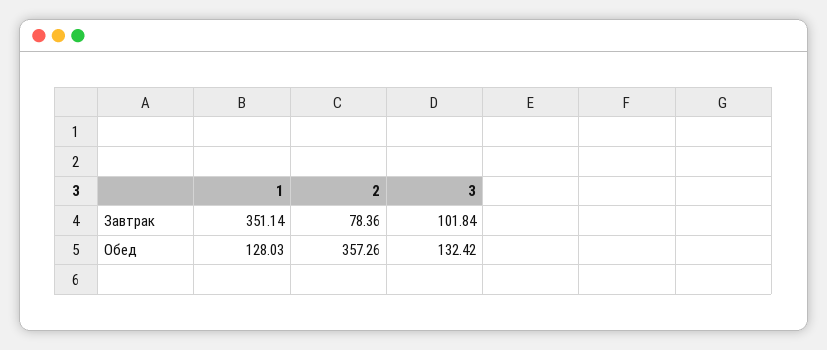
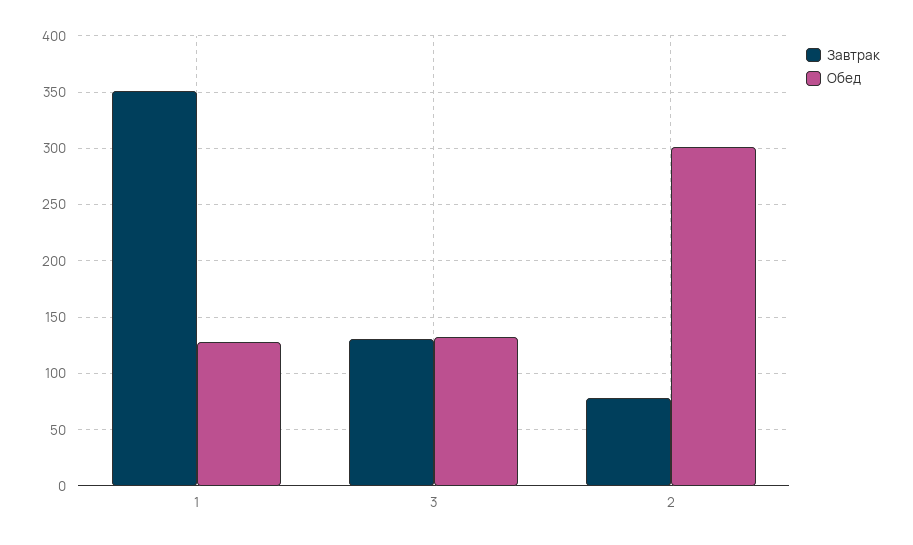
  {
    "Завтрак": {
      "1": 351.14,
      "2": 78.36,
-     "3": 101.84
+     "3": 130
    },
    "Обед": {
      "1": 128.03,
-     "2": 357.26,
+     "2": 300,
      "3": 132.42
    }
  }

